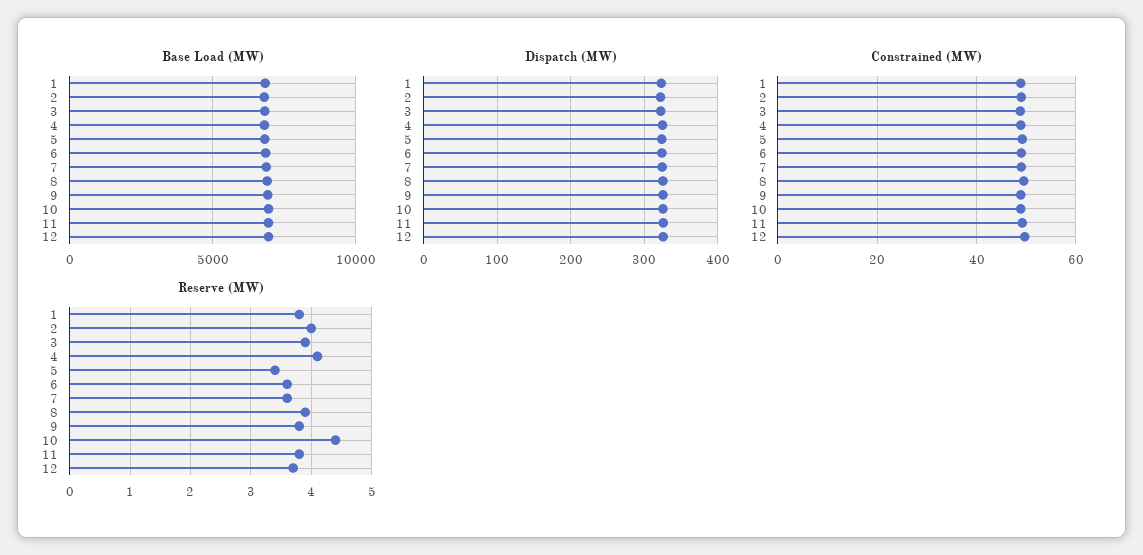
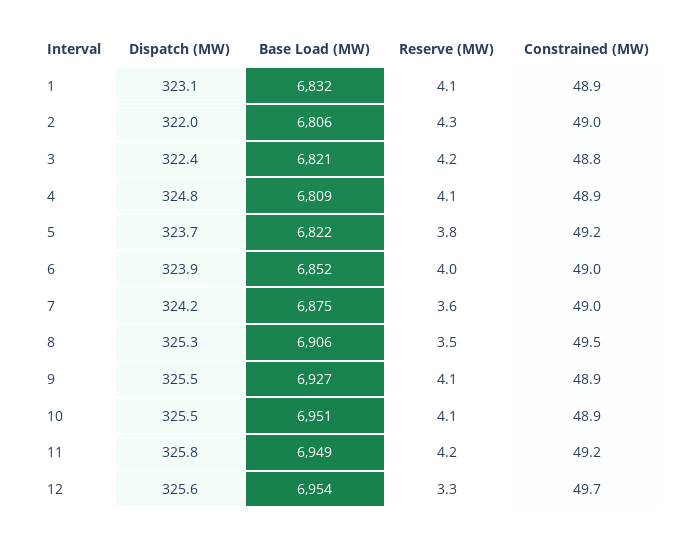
  {
    "Base Load (MW)": {
      "1": 6832,
      "2": 6806,
      "3": 6821,
      "4": 6809,
      "5": 6822,
      "6": 6852,
      "7": 6875,
      "8": 6906,
      "9": 6927,
      "10": 6951,
      "11": 6949,
      "12": 6954
    },
    "Dispatch (MW)": {
      "1": 323.1,
      "2": 322,
      "3": 322.4,
      "4": 324.8,
      "5": 323.7,
      "6": 323.9,
      "7": 324.2,
      "8": 325.3,
      "9": 325.5,
      "10": 325.5,
      "11": 325.8,
      "12": 325.6
    },
    "Constrained (MW)": {
      "1": 48.9,
      "2": 49,
      "3": 48.8,
      "4": 48.9,
      "5": 49.2,
      "6": 49,
      "7": 49,
      "8": 49.5,
      "9": 48.9,
      "10": 48.9,
      "11": 49.2,
      "12": 49.7
    },
    "Reserve (MW)": {
-     "1": 3.8,
+     "1": 4.1,
-     "2": 4,
+     "2": 4.3,
-     "3": 3.9,
+     "3": 4.2,
      "4": 4.1,
-     "5": 3.4,
+     "5": 3.8,
-     "6": 3.6,
+     "6": 4,
      "7": 3.6,
-     "8": 3.9,
+     "8": 3.5,
-     "9": 3.8,
+     "9": 4.1,
-     "10": 4.4,
+     "10": 4.1,
-     "11": 3.8,
+     "11": 4.2,
-     "12": 3.7
+     "12": 3.3
    }
  }

